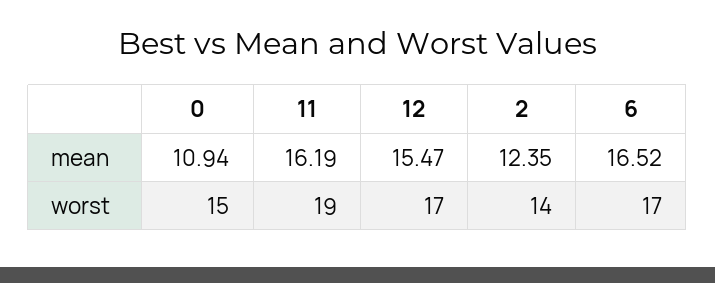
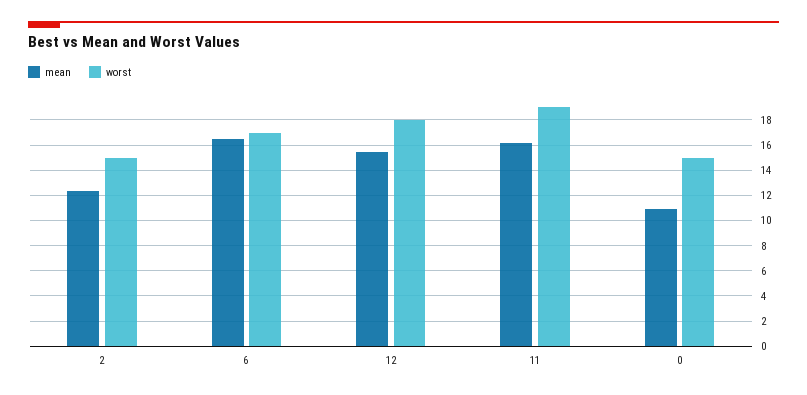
  {
    "mean": {
      "0": 10.94,
      "11": 16.19,
      "12": 15.47,
      "2": 12.35,
      "6": 16.52
    },
    "worst": {
      "0": 15,
      "11": 19,
-     "12": 17,
+     "12": 18,
-     "2": 14,
+     "2": 15,
      "6": 17
    }
  }

